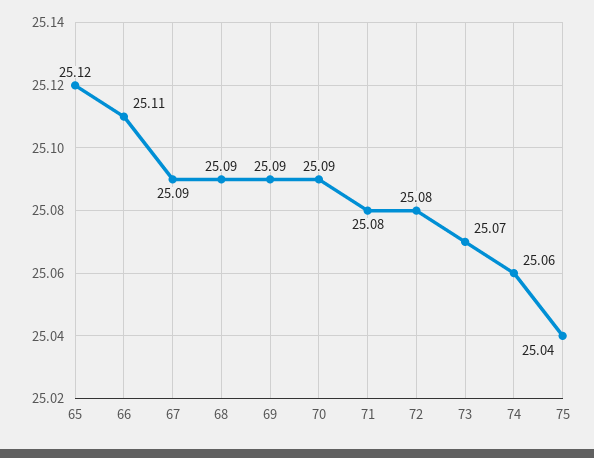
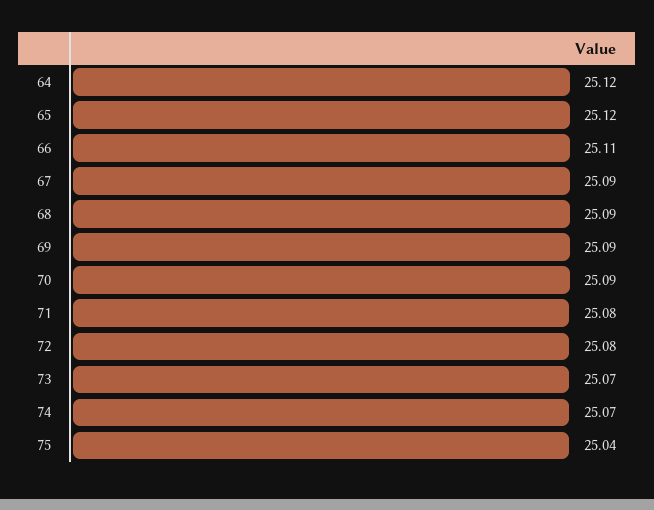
  {
    "65": 25.12,
    "66": 25.11,
    "67": 25.09,
    "68": 25.09,
    "69": 25.09,
    "70": 25.09,
    "71": 25.08,
    "72": 25.08,
    "73": 25.07,
-   "74": 25.06,
+   "74": 25.07,
-   "75": 25.04
+   "75": 25.04,
+   "64": 25.12
  }

